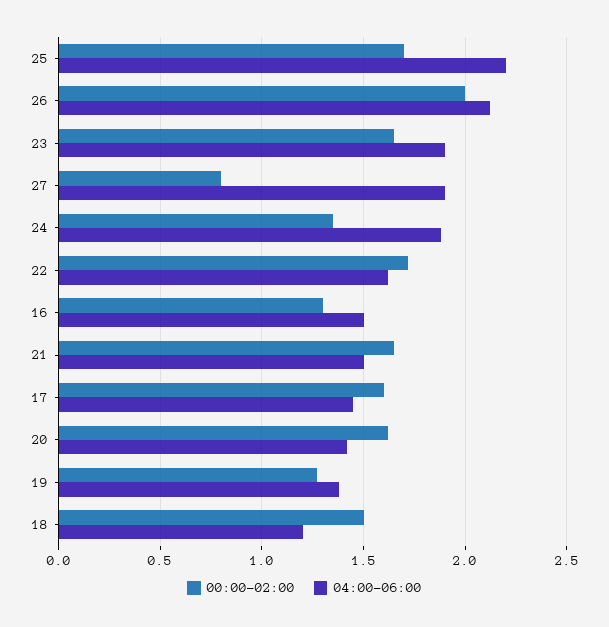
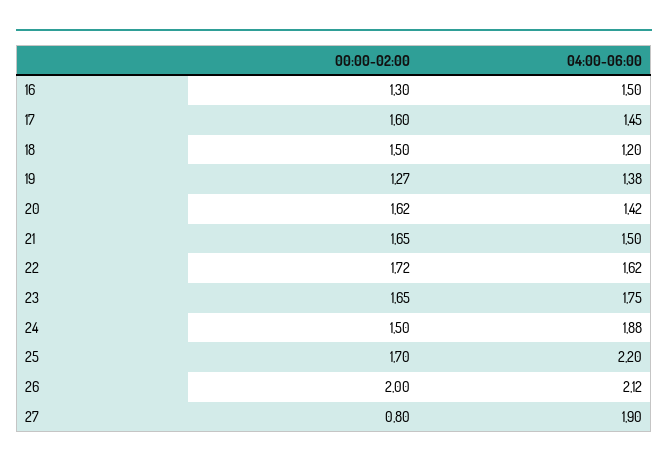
  {
    "00:00-02:00": {
      "25": 1.7,
      "26": 2,
      "23": 1.65,
      "27": 0.8,
-     "24": 1.35,
+     "24": 1.5,
      "22": 1.72,
      "16": 1.3,
      "21": 1.65,
      "17": 1.6,
      "20": 1.62,
      "19": 1.27,
      "18": 1.5
    },
    "04:00-06:00": {
      "25": 2.2,
      "26": 2.12,
-     "23": 1.9,
+     "23": 1.75,
      "27": 1.9,
      "24": 1.88,
      "22": 1.62,
      "16": 1.5,
      "21": 1.5,
      "17": 1.45,
      "20": 1.42,
      "19": 1.38,
      "18": 1.2
    }
  }

